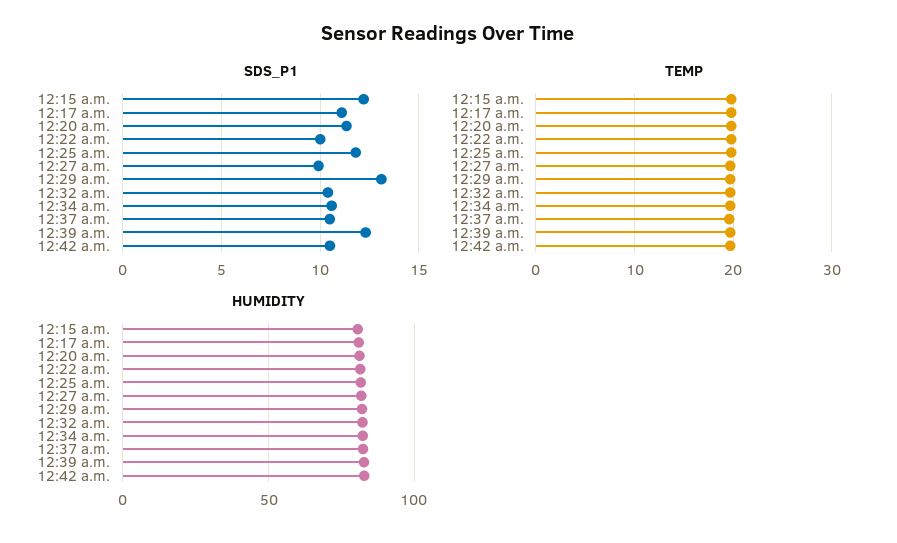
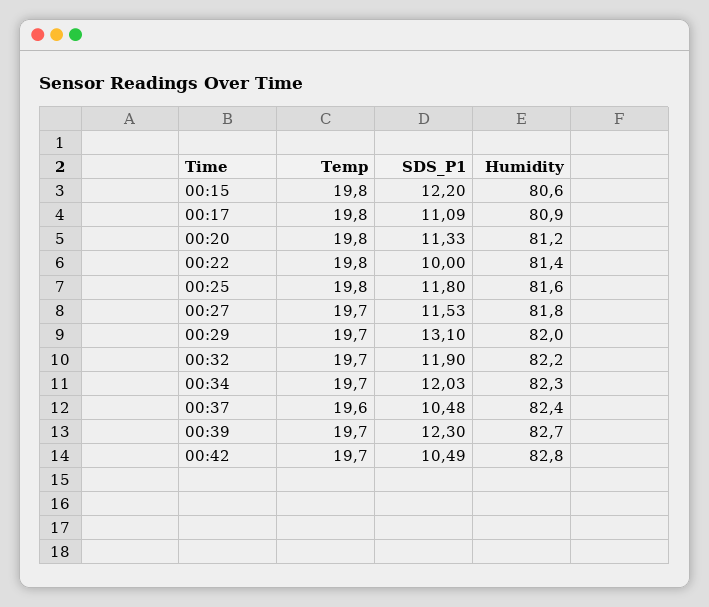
  {
    "SDS_P1": {
      "12:15 a.m.": 12.2,
      "12:17 a.m.": 11.09,
      "12:20 a.m.": 11.33,
      "12:22 a.m.": 10,
      "12:25 a.m.": 11.8,
-     "12:27 a.m.": 10,
+     "12:27 a.m.": 11.53,
      "12:29 a.m.": 13.1,
-     "12:32 a.m.": 10.5,
+     "12:32 a.m.": 11.9,
-     "12:34 a.m.": 10.5,
+     "12:34 a.m.": 12.03,
      "12:37 a.m.": 10.48,
      "12:39 a.m.": 12.3,
      "12:42 a.m.": 10.49
    },
    "TEMP": {
      "12:15 a.m.": 19.8,
      "12:17 a.m.": 19.8,
      "12:20 a.m.": 19.8,
      "12:22 a.m.": 19.8,
      "12:25 a.m.": 19.8,
      "12:27 a.m.": 19.7,
      "12:29 a.m.": 19.7,
      "12:32 a.m.": 19.7,
      "12:34 a.m.": 19.7,
      "12:37 a.m.": 19.6,
      "12:39 a.m.": 19.7,
      "12:42 a.m.": 19.7
    },
    "HUMIDITY": {
      "12:15 a.m.": 80.6,
      "12:17 a.m.": 80.9,
      "12:20 a.m.": 81.2,
      "12:22 a.m.": 81.4,
      "12:25 a.m.": 81.6,
      "12:27 a.m.": 81.8,
      "12:29 a.m.": 82,
      "12:32 a.m.": 82.2,
      "12:34 a.m.": 82.3,
      "12:37 a.m.": 82.4,
      "12:39 a.m.": 82.7,
      "12:42 a.m.": 82.8
    }
  }

